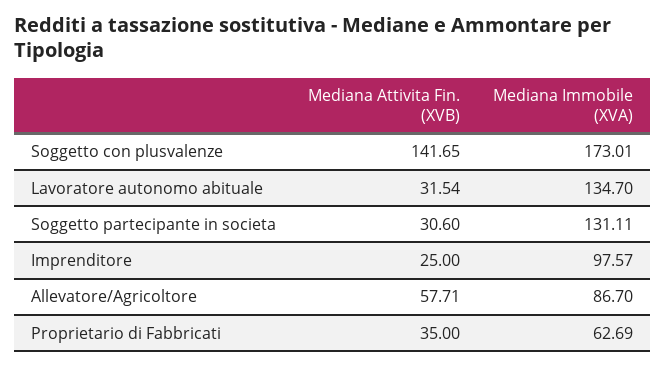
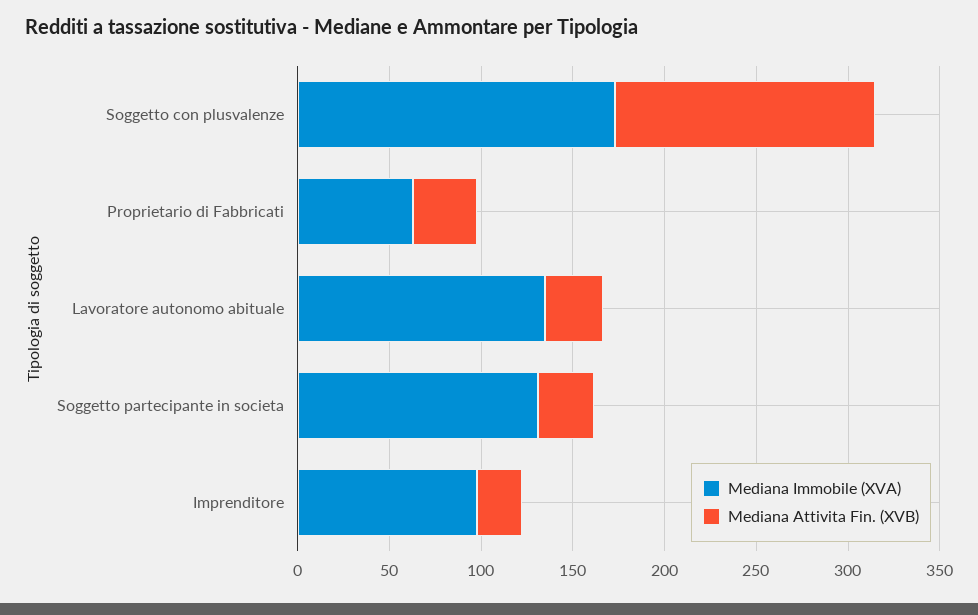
  {
    "Mediana Attivita Fin. (XVB)": {
      "Soggetto con plusvalenze": 141.65,
      "Lavoratore autonomo abituale": 31.54,
      "Soggetto partecipante in societa": 30.6,
      "Imprenditore": 25,
-     "Allevatore/Agricoltore": 57.71,
      "Proprietario di Fabbricati": 35
    },
    "Mediana Immobile (XVA)": {
      "Soggetto con plusvalenze": 173.01,
      "Lavoratore autonomo abituale": 134.7,
      "Soggetto partecipante in societa": 131.11,
      "Imprenditore": 97.57,
-     "Allevatore/Agricoltore": 86.7,
      "Proprietario di Fabbricati": 62.69
    }
  }

